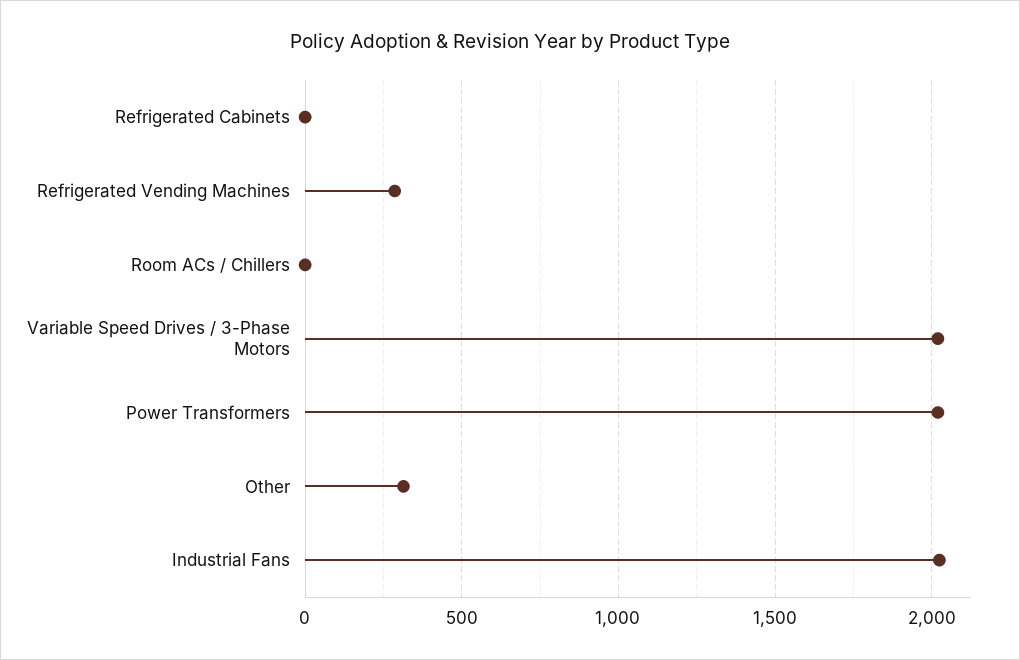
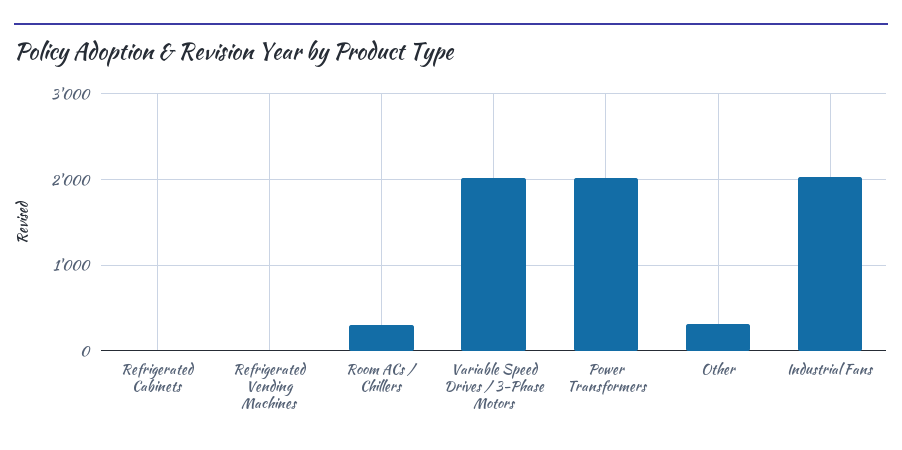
  {
    "Refrigerated Cabinets": 0,
-   "Refrigerated Vending Machines": 300,
+   "Refrigerated Vending Machines": 0,
-   "Room ACs / Chillers": 0,
+   "Room ACs / Chillers": 300,
    "Variable Speed Drives / 3-Phase Motors": 2000,
    "Power Transformers": 2000,
    "Other": 300,
    "Industrial Fans": 2000
  }

